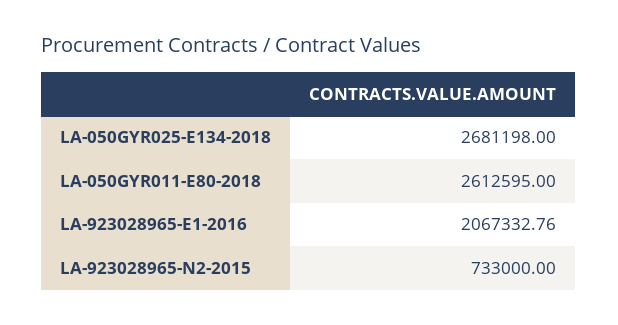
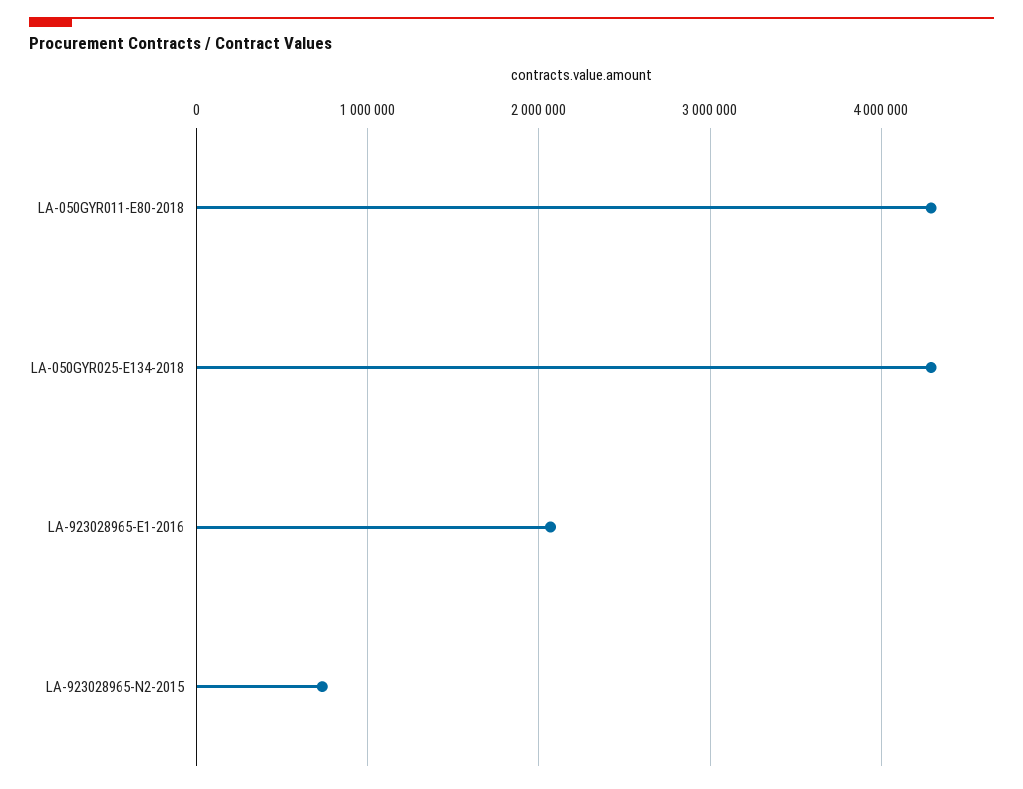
  {
-   "LA-050GYR025-E134-2018": 2681198,
+   "LA-050GYR025-E134-2018": 4300000,
-   "LA-050GYR011-E80-2018": 2612595,
+   "LA-050GYR011-E80-2018": 4300000,
    "LA-923028965-E1-2016": 2067332.76,
    "LA-923028965-N2-2015": 733000
  }

